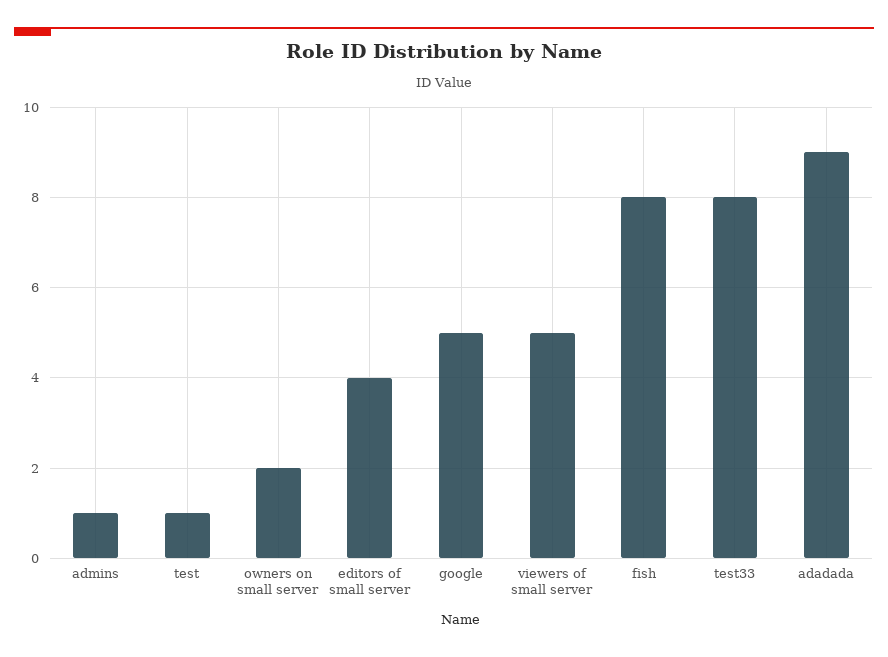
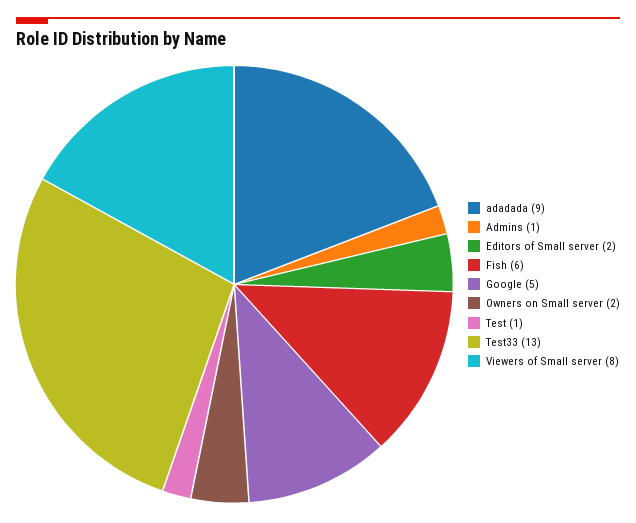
  {
    "admins": 1,
    "test": 1,
    "owners on small server": 2,
-   "editors of small server": 4,
+   "editors of small server": 2,
    "google": 5,
-   "viewers of small server": 5,
+   "viewers of small server": 8,
-   "fish": 8,
+   "fish": 6,
-   "test33": 8,
+   "test33": 13,
    "adadada": 9
  }

